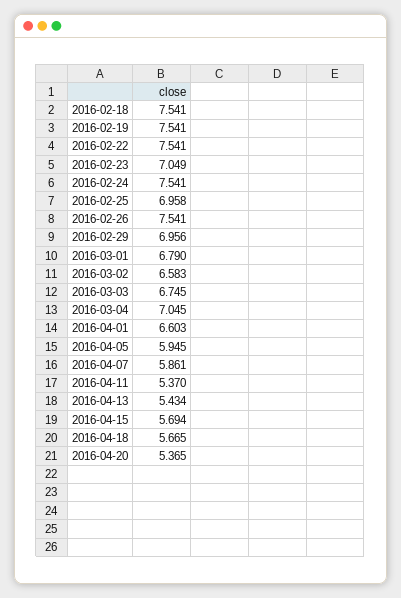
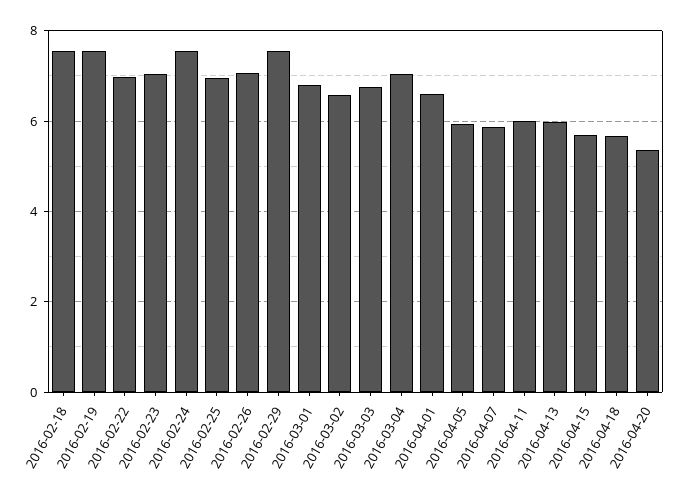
  {
    "2016-02-18": 7.541,
    "2016-02-19": 7.541,
-   "2016-02-22": 7.541,
+   "2016-02-22": 7,
    "2016-02-23": 7.049,
    "2016-02-24": 7.541,
    "2016-02-25": 6.958,
-   "2016-02-26": 7.541,
+   "2016-02-26": 7,
-   "2016-02-29": 6.956,
+   "2016-02-29": 7.6,
    "2016-03-01": 6.79,
    "2016-03-02": 6.583,
    "2016-03-03": 6.745,
    "2016-03-04": 7.045,
    "2016-04-01": 6.603,
    "2016-04-05": 5.945,
    "2016-04-07": 5.861,
-   "2016-04-11": 5.37,
+   "2016-04-11": 6,
-   "2016-04-13": 5.434,
+   "2016-04-13": 6,
    "2016-04-15": 5.694,
    "2016-04-18": 5.665,
    "2016-04-20": 5.365
  }

